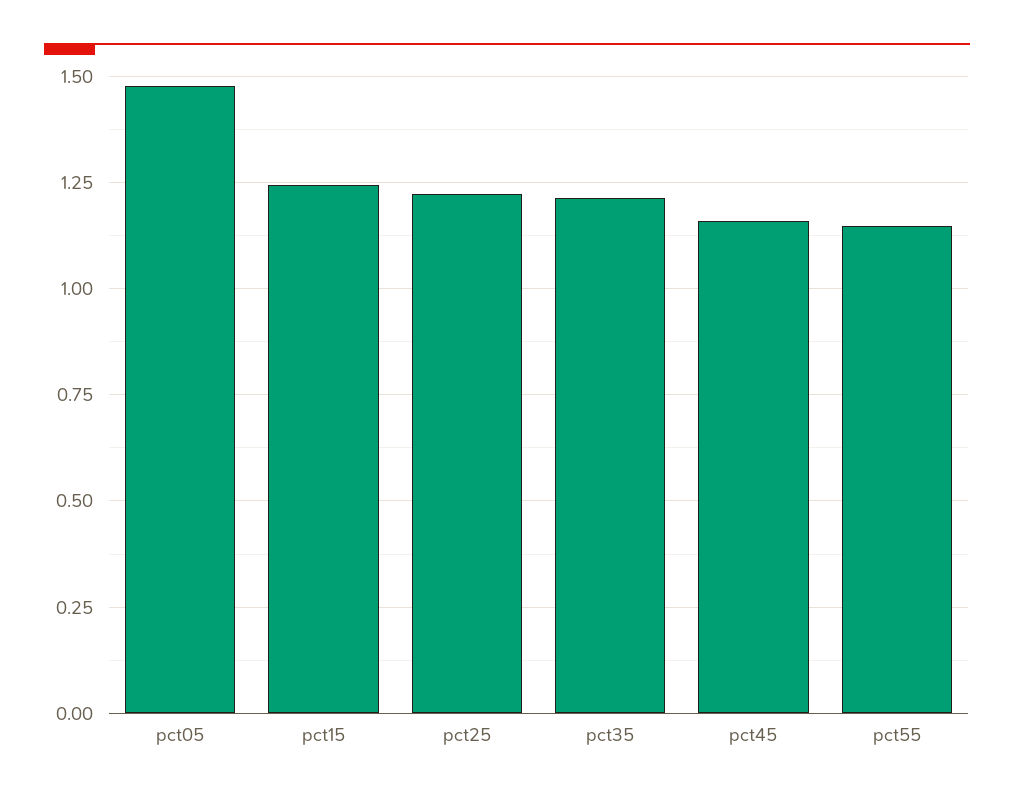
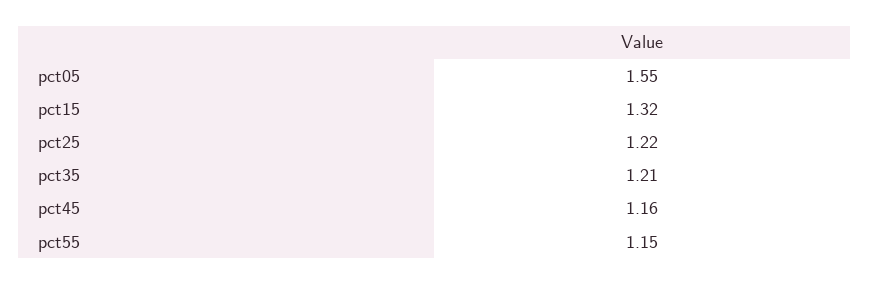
  {
-   "pct05": 1.475,
+   "pct05": 1.55,
-   "pct15": 1.25,
+   "pct15": 1.32,
    "pct25": 1.22,
    "pct35": 1.21,
    "pct45": 1.16,
    "pct55": 1.15
  }

